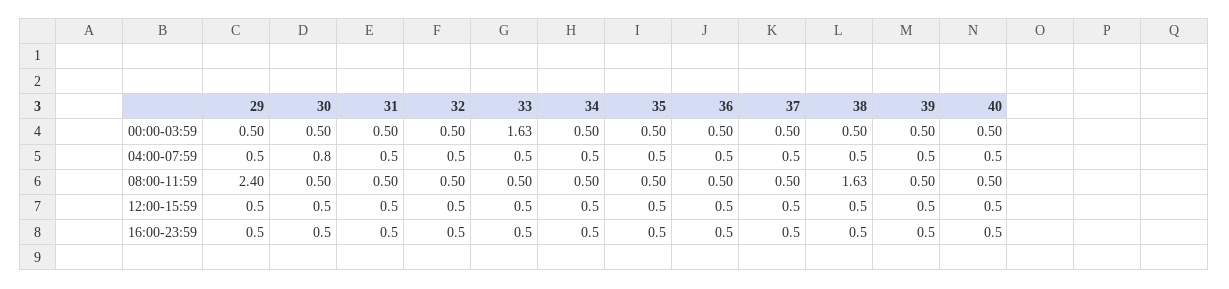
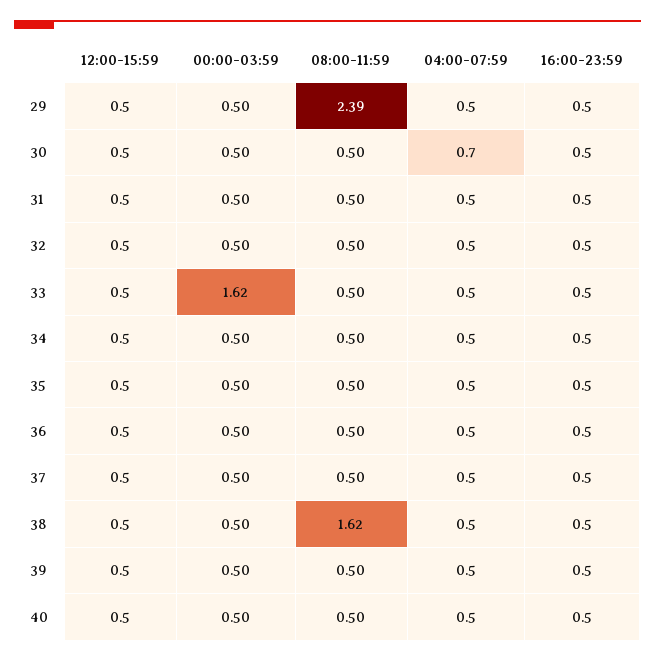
  {
    "29": {
      "00:00-03:59": 0.5,
      "04:00-07:59": 0.5,
-     "08:00-11:59": 2.4,
+     "08:00-11:59": 2.39,
      "12:00-15:59": 0.5,
      "16:00-23:59": 0.5
    },
    "30": {
      "00:00-03:59": 0.5,
-     "04:00-07:59": 0.8,
+     "04:00-07:59": 0.7,
      "08:00-11:59": 0.5,
      "12:00-15:59": 0.5,
      "16:00-23:59": 0.5
    },
    "31": {
      "00:00-03:59": 0.5,
      "04:00-07:59": 0.5,
      "08:00-11:59": 0.5,
      "12:00-15:59": 0.5,
      "16:00-23:59": 0.5
    },
    "32": {
      "00:00-03:59": 0.5,
      "04:00-07:59": 0.5,
      "08:00-11:59": 0.5,
      "12:00-15:59": 0.5,
      "16:00-23:59": 0.5
    },
    "33": {
-     "00:00-03:59": 1.63,
+     "00:00-03:59": 1.62,
      "04:00-07:59": 0.5,
      "08:00-11:59": 0.5,
      "12:00-15:59": 0.5,
      "16:00-23:59": 0.5
    },
    "34": {
      "00:00-03:59": 0.5,
      "04:00-07:59": 0.5,
      "08:00-11:59": 0.5,
      "12:00-15:59": 0.5,
      "16:00-23:59": 0.5
    },
    "35": {
      "00:00-03:59": 0.5,
      "04:00-07:59": 0.5,
      "08:00-11:59": 0.5,
      "12:00-15:59": 0.5,
      "16:00-23:59": 0.5
    },
    "36": {
      "00:00-03:59": 0.5,
      "04:00-07:59": 0.5,
      "08:00-11:59": 0.5,
      "12:00-15:59": 0.5,
      "16:00-23:59": 0.5
    },
    "37": {
      "00:00-03:59": 0.5,
      "04:00-07:59": 0.5,
      "08:00-11:59": 0.5,
      "12:00-15:59": 0.5,
      "16:00-23:59": 0.5
    },
    "38": {
      "00:00-03:59": 0.5,
      "04:00-07:59": 0.5,
-     "08:00-11:59": 1.63,
+     "08:00-11:59": 1.62,
      "12:00-15:59": 0.5,
      "16:00-23:59": 0.5
    },
    "39": {
      "00:00-03:59": 0.5,
      "04:00-07:59": 0.5,
      "08:00-11:59": 0.5,
      "12:00-15:59": 0.5,
      "16:00-23:59": 0.5
    },
    "40": {
      "00:00-03:59": 0.5,
      "04:00-07:59": 0.5,
      "08:00-11:59": 0.5,
      "12:00-15:59": 0.5,
      "16:00-23:59": 0.5
    }
  }

